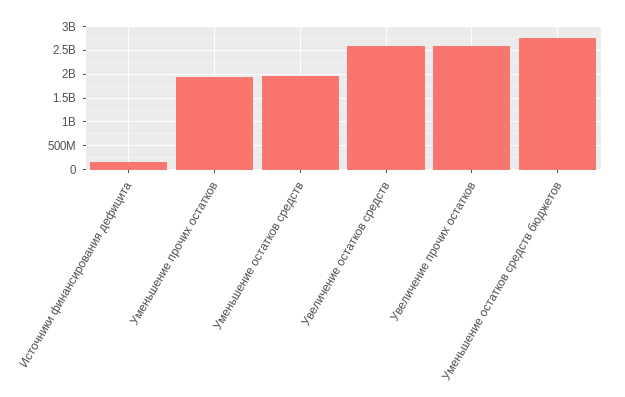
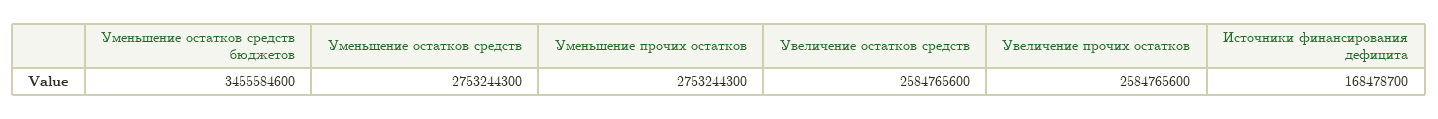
  {
    "Источники финансирования дефицита": 168478700,
-   "Уменьшение прочих остатков": 2000000000,
+   "Уменьшение прочих остатков": 2753244300,
-   "Уменьшение остатков средств": 2000000000,
+   "Уменьшение остатков средств": 2753244300,
    "Увеличение остатков средств": 2584765600,
    "Увеличение прочих остатков": 2584765600,
-   "Уменьшение остатков средств бюджетов": 2750000000
+   "Уменьшение остатков средств бюджетов": 3455584600
  }

